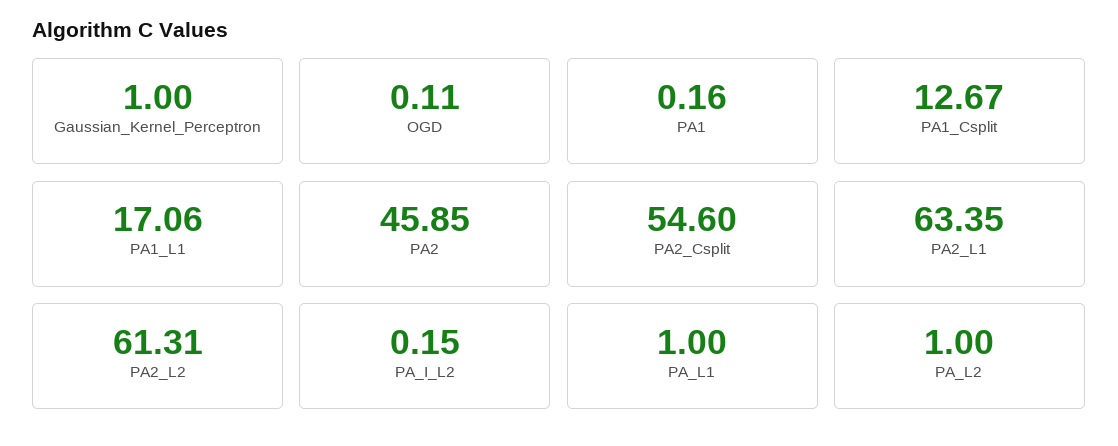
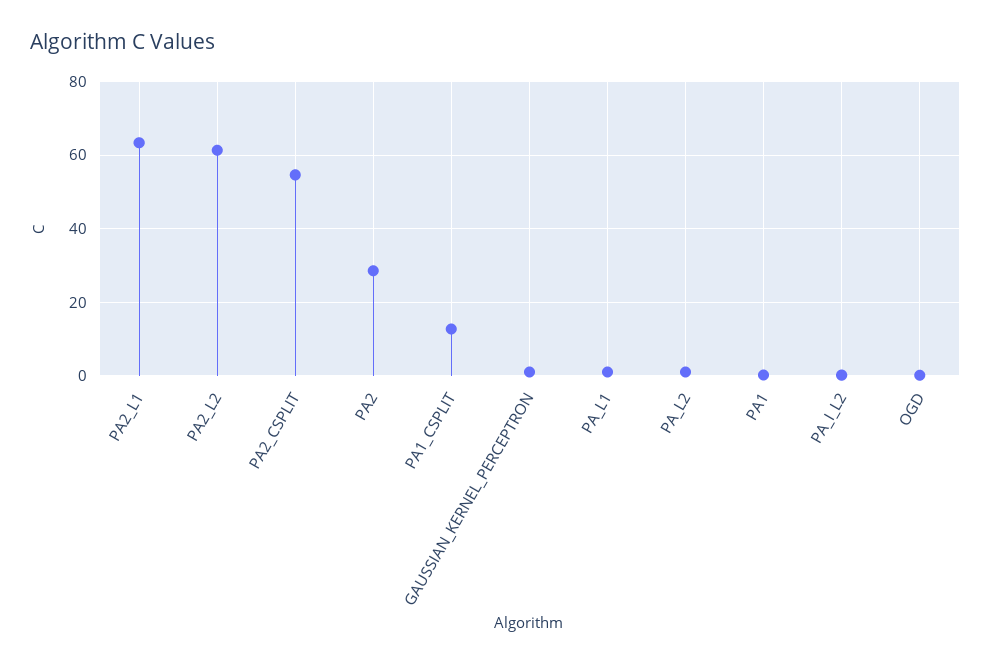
  {
    "Gaussian_Kernel_Perceptron": 1,
    "OGD": 0.11,
    "PA1": 0.16,
    "PA1_Csplit": 12.67,
-   "PA1_L1": 17.06,
-   "PA2": 45.85,
+   "PA2": 28,
    "PA2_Csplit": 54.6,
    "PA2_L1": 63.35,
    "PA2_L2": 61.31,
    "PA_I_L2": 0.15,
    "PA_L1": 1,
    "PA_L2": 1
  }

